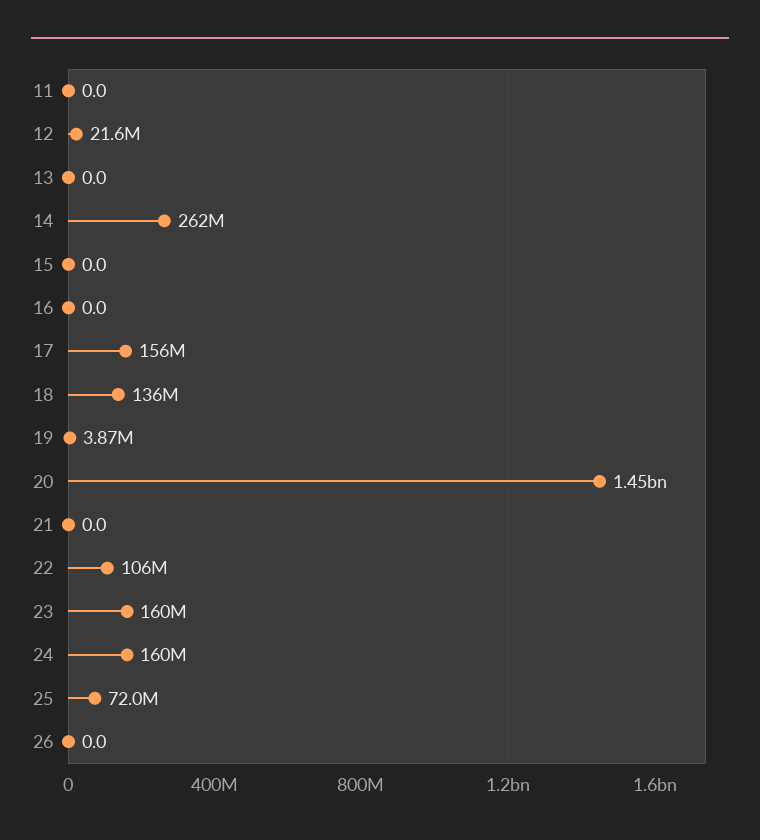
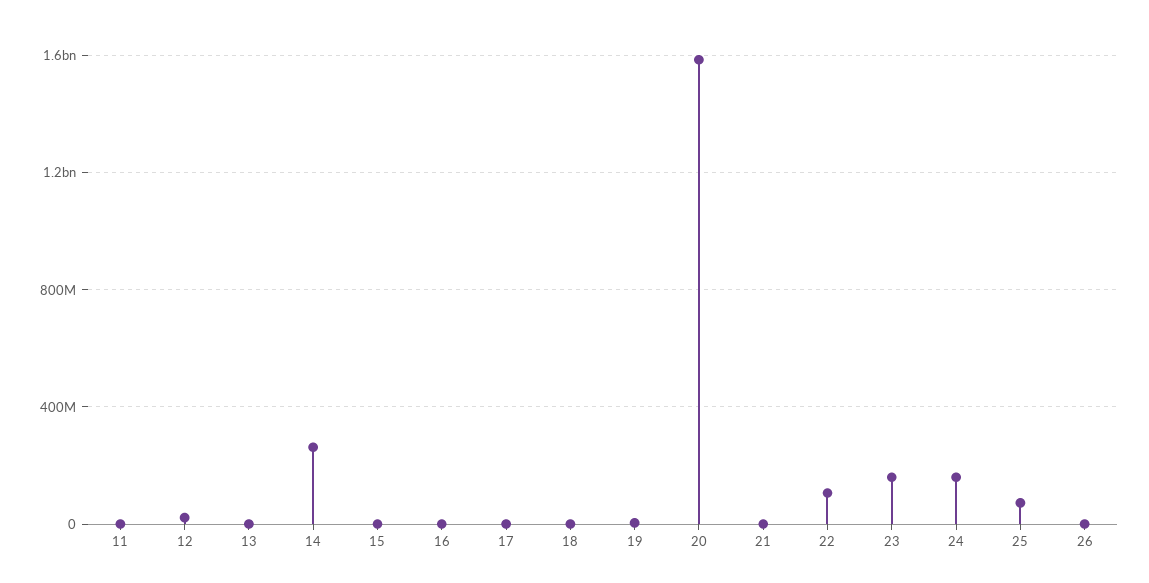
  {
    "11": 0,
    "12": 21600000,
    "13": 0,
    "14": 262000000,
    "15": 0,
    "16": 0,
-   "17": 156000000,
+   "17": 0,
-   "18": 136000000,
+   "18": 0,
    "19": 3870000,
-   "20": 1450000000,
+   "20": 1600000000,
    "21": 0,
    "22": 106000000,
    "23": 160000000,
    "24": 160000000,
    "25": 72000000,
    "26": 0
  }

